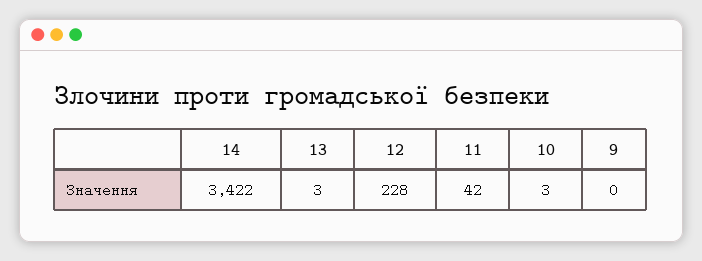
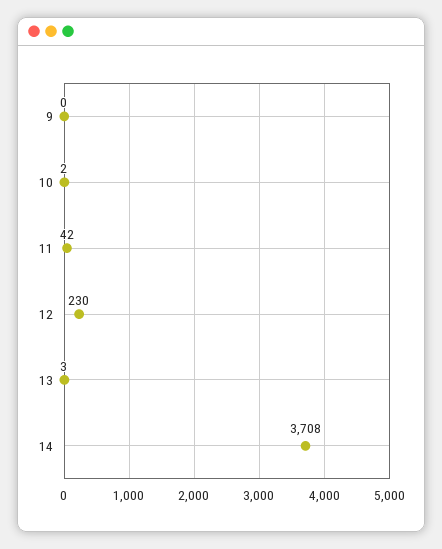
  {
-   "14": 3422,
+   "14": 3708,
    "13": 3,
-   "12": 228,
+   "12": 230,
    "11": 42,
-   "10": 3,
+   "10": 2,
    "9": 0
  }

